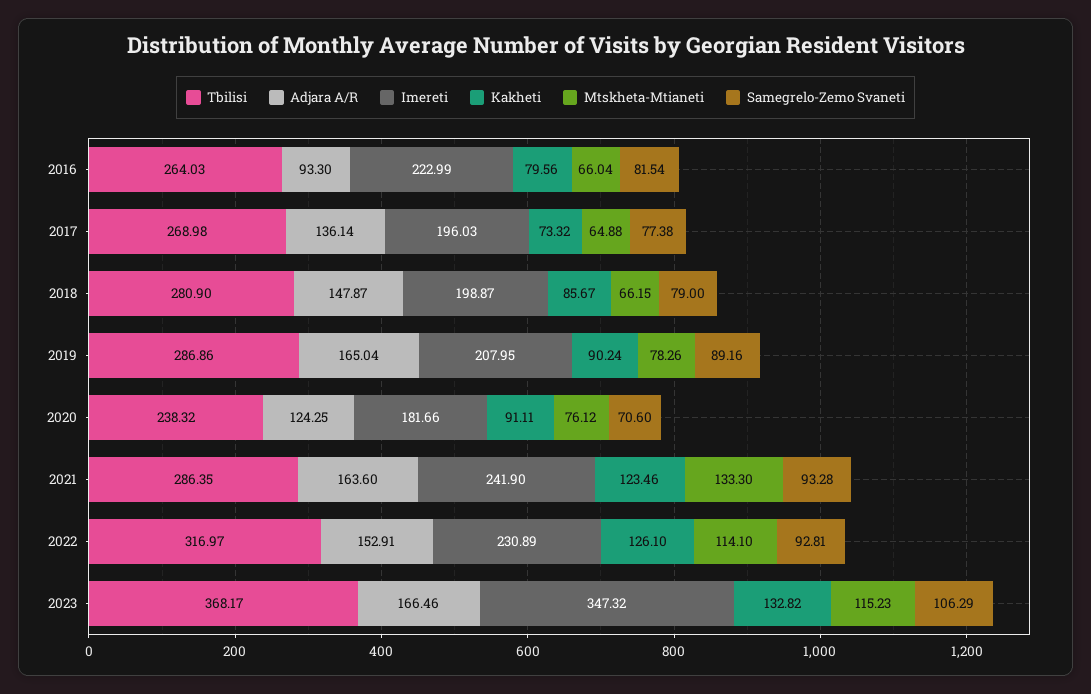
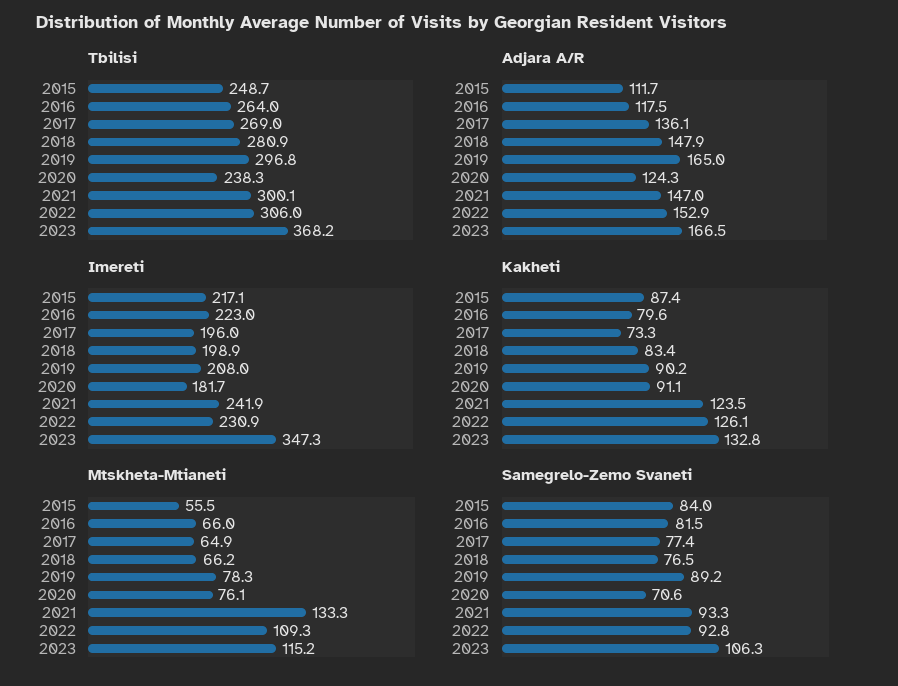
  {
    "Tbilisi": {
      "2016": 264.03,
      "2017": 268.98,
      "2018": 280.9,
-     "2019": 286.86,
+     "2019": 296.8,
      "2020": 238.32,
-     "2021": 286.35,
+     "2021": 300.1,
-     "2022": 316.97,
+     "2022": 306,
-     "2023": 368.17
+     "2023": 368.17,
+     "2015": 248.7
    },
    "Adjara A/R": {
-     "2016": 93.3,
+     "2016": 117.5,
      "2017": 136.14,
      "2018": 147.87,
      "2019": 165.04,
      "2020": 124.25,
-     "2021": 163.6,
+     "2021": 147,
      "2022": 152.91,
-     "2023": 166.46
+     "2023": 166.46,
+     "2015": 111.7
    },
    "Imereti": {
      "2016": 222.99,
      "2017": 196.03,
      "2018": 198.87,
      "2019": 207.95,
      "2020": 181.66,
      "2021": 241.9,
      "2022": 230.89,
-     "2023": 347.32
+     "2023": 347.32,
+     "2015": 217.1
    },
    "Kakheti": {
      "2016": 79.56,
      "2017": 73.32,
-     "2018": 85.67,
+     "2018": 83.4,
      "2019": 90.24,
      "2020": 91.11,
      "2021": 123.46,
      "2022": 126.1,
-     "2023": 132.82
+     "2023": 132.82,
+     "2015": 87.4
    },
    "Mtskheta-Mtianeti": {
      "2016": 66.04,
      "2017": 64.88,
      "2018": 66.15,
      "2019": 78.26,
      "2020": 76.12,
      "2021": 133.3,
-     "2022": 114.1,
+     "2022": 109.3,
-     "2023": 115.23
+     "2023": 115.23,
+     "2015": 55.5
    },
    "Samegrelo-Zemo Svaneti": {
      "2016": 81.54,
      "2017": 77.38,
-     "2018": 79,
+     "2018": 76.5,
      "2019": 89.16,
      "2020": 70.6,
      "2021": 93.28,
      "2022": 92.81,
-     "2023": 106.29
+     "2023": 106.29,
+     "2015": 84
    }
  }

